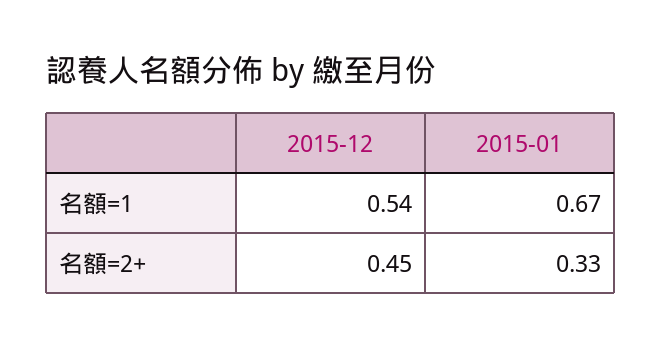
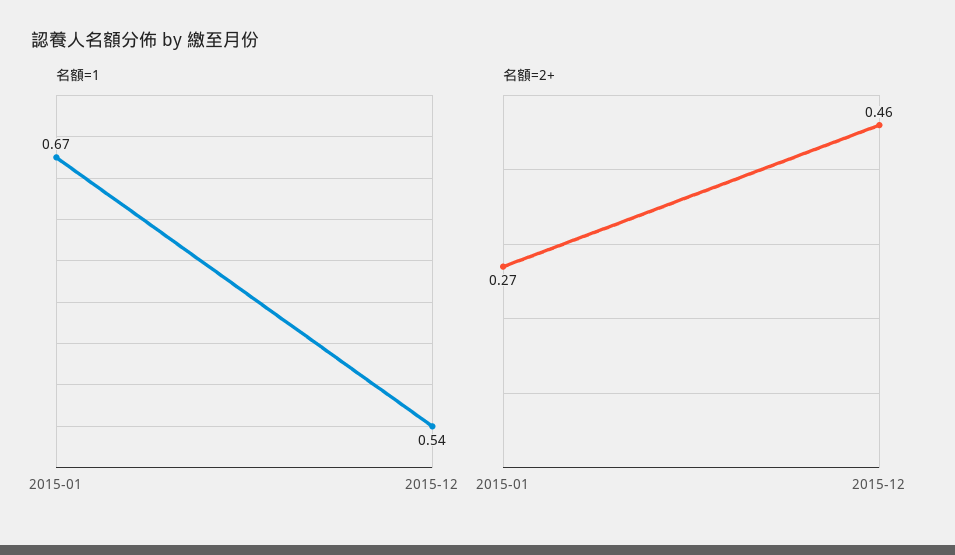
  {
    "名額=1": {
      "2015-12": 0.54,
      "2015-01": 0.67
    },
    "名額=2+": {
-     "2015-12": 0.45,
+     "2015-12": 0.46,
-     "2015-01": 0.33
+     "2015-01": 0.27
    }
  }

